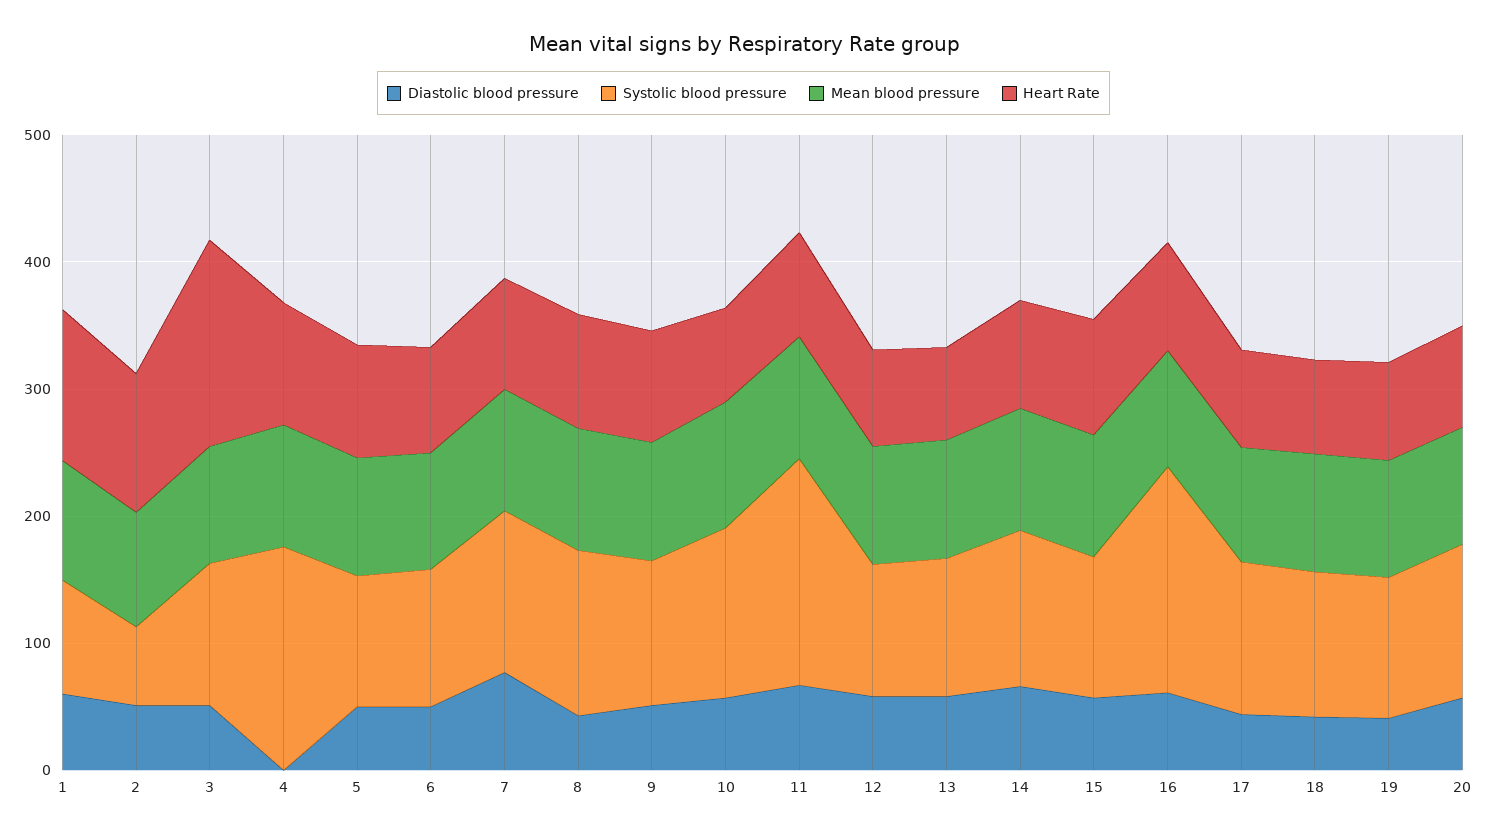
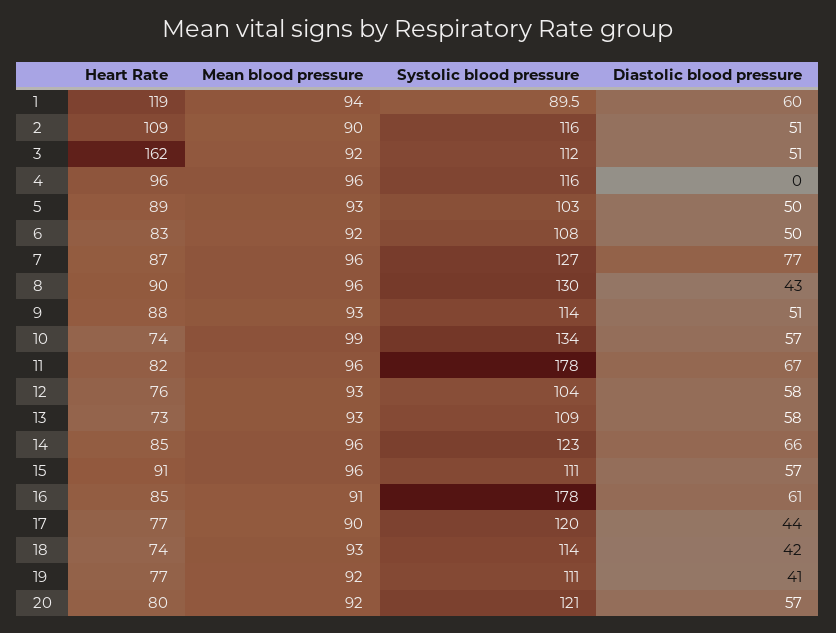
  {
    "Diastolic blood pressure": {
      "1": 60,
      "2": 51,
      "3": 51,
      "4": 0,
      "5": 50,
      "6": 50,
      "7": 77,
      "8": 43,
      "9": 51,
      "10": 57,
      "11": 67,
      "12": 58,
      "13": 58,
      "14": 66,
      "15": 57,
      "16": 61,
      "17": 44,
      "18": 42,
      "19": 41,
      "20": 57
    },
    "Systolic blood pressure": {
      "1": 89.5,
-     "2": 60,
+     "2": 116,
      "3": 112,
-     "4": 180,
+     "4": 116,
      "5": 103,
      "6": 108,
      "7": 127,
      "8": 130,
      "9": 114,
      "10": 134,
      "11": 178,
      "12": 104,
      "13": 109,
      "14": 123,
      "15": 111,
      "16": 178,
      "17": 120,
      "18": 114,
      "19": 111,
      "20": 121
    },
    "Mean blood pressure": {
      "1": 94,
      "2": 90,
      "3": 92,
      "4": 96,
      "5": 93,
      "6": 92,
      "7": 96,
      "8": 96,
      "9": 93,
      "10": 99,
      "11": 96,
      "12": 93,
      "13": 93,
      "14": 96,
      "15": 96,
      "16": 91,
      "17": 90,
      "18": 93,
      "19": 92,
      "20": 92
    },
    "Heart Rate": {
      "1": 119,
      "2": 109,
      "3": 162,
      "4": 96,
      "5": 89,
      "6": 83,
      "7": 87,
      "8": 90,
      "9": 88,
      "10": 74,
      "11": 82,
      "12": 76,
      "13": 73,
      "14": 85,
      "15": 91,
      "16": 85,
      "17": 77,
      "18": 74,
      "19": 77,
      "20": 80
    }
  }

